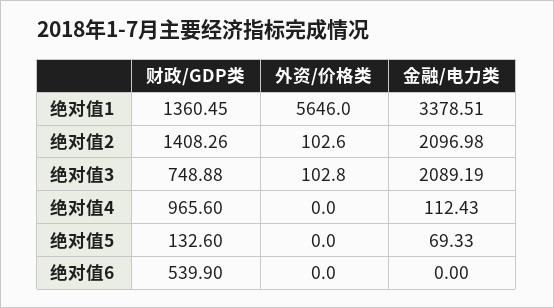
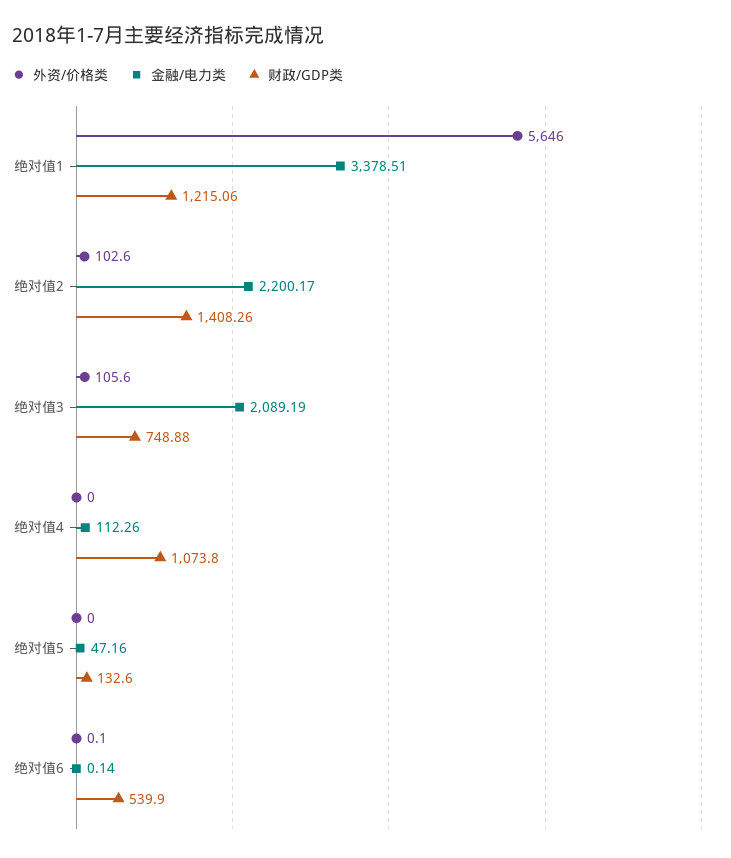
  {
    "财政/GDP类": {
-     "绝对值1": 1360.45,
+     "绝对值1": 1215.06,
      "绝对值2": 1408.26,
      "绝对值3": 748.88,
-     "绝对值4": 965.6,
+     "绝对值4": 1073.8,
      "绝对值5": 132.6,
      "绝对值6": 539.9
    },
    "外资/价格类": {
      "绝对值1": 5646,
      "绝对值2": 102.6,
-     "绝对值3": 102.8,
+     "绝对值3": 105.6,
      "绝对值4": 0,
      "绝对值5": 0,
-     "绝对值6": 0
+     "绝对值6": 0.1
    },
    "金融/电力类": {
      "绝对值1": 3378.51,
-     "绝对值2": 2096.98,
+     "绝对值2": 2200.17,
      "绝对值3": 2089.19,
-     "绝对值4": 112.43,
+     "绝对值4": 112.26,
-     "绝对值5": 69.33,
+     "绝对值5": 47.16,
-     "绝对值6": 0
+     "绝对值6": 0.14
    }
  }

